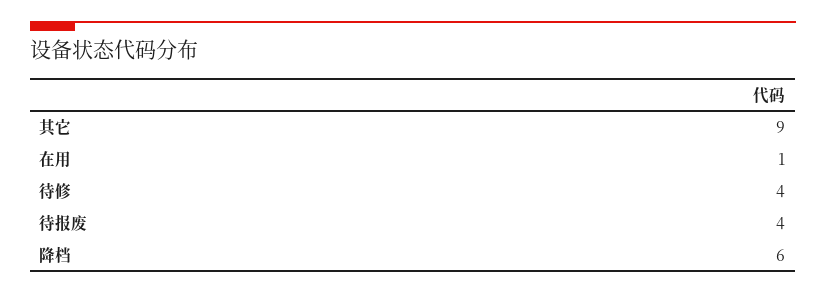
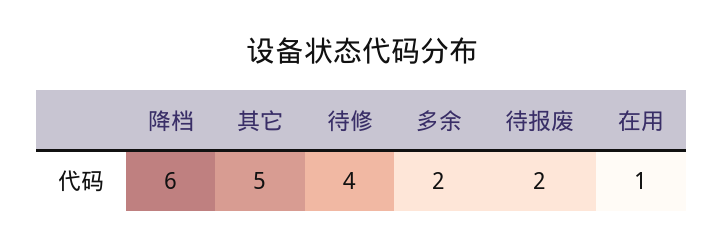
  {
-   "其它": 9,
+   "其它": 5,
    "在用": 1,
    "待修": 4,
-   "待报废": 4,
+   "待报废": 2,
-   "降档": 6
+   "降档": 6,
+   "多余": 2
  }

